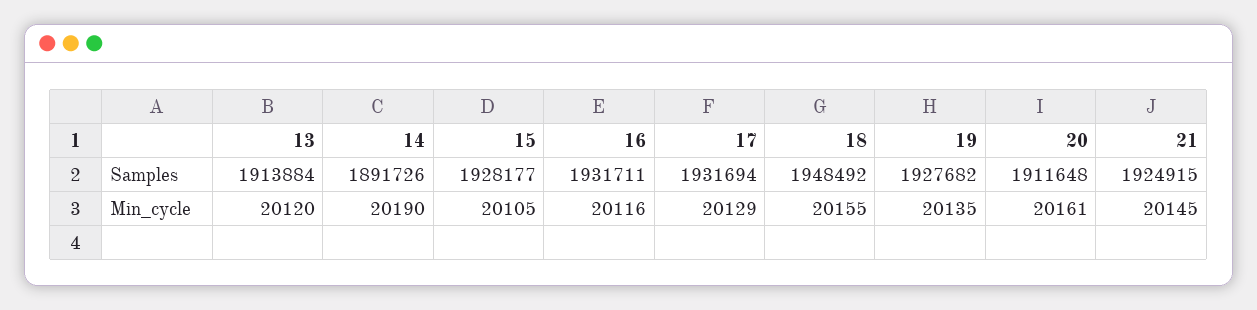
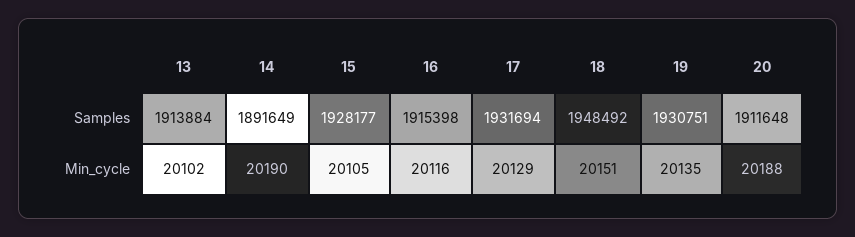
  {
    "13": {
      "Samples": 1913884,
-     "Min_cycle": 20120
+     "Min_cycle": 20102
    },
    "14": {
-     "Samples": 1891726,
+     "Samples": 1891649,
      "Min_cycle": 20190
    },
    "15": {
      "Samples": 1928177,
      "Min_cycle": 20105
    },
    "16": {
-     "Samples": 1931711,
+     "Samples": 1915398,
      "Min_cycle": 20116
    },
    "17": {
      "Samples": 1931694,
      "Min_cycle": 20129
    },
    "18": {
      "Samples": 1948492,
-     "Min_cycle": 20155
+     "Min_cycle": 20151
    },
    "19": {
-     "Samples": 1927682,
+     "Samples": 1930751,
      "Min_cycle": 20135
    },
    "20": {
      "Samples": 1911648,
-     "Min_cycle": 20161
+     "Min_cycle": 20188
-   },
+   }
-   "21": {
-     "Samples": 1924915,
-     "Min_cycle": 20145
-   }
  }

